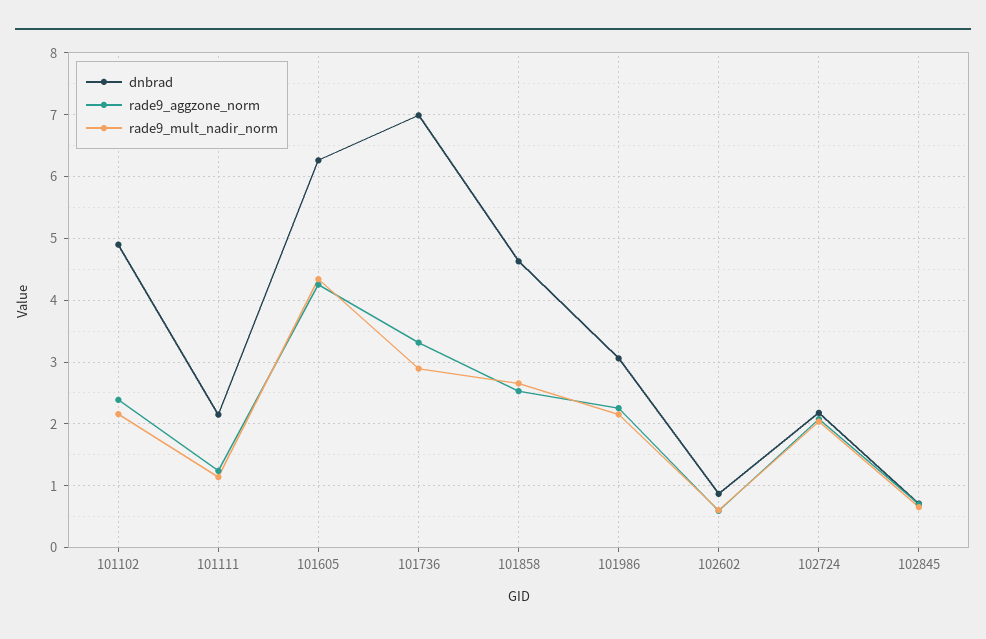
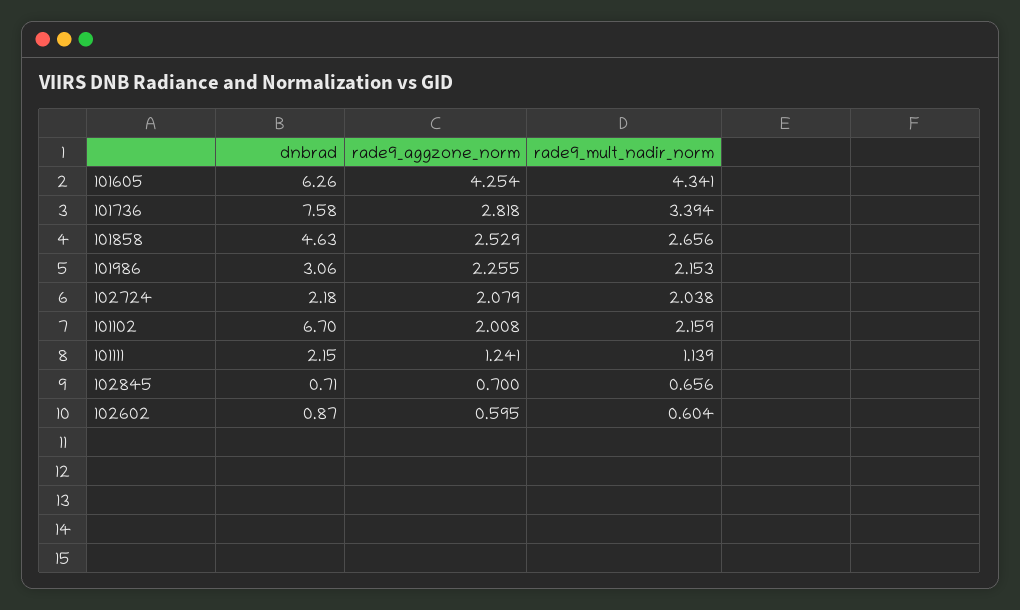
  {
    "dnbrad": {
-     "101102": 4.9,
+     "101102": 6.7,
      "101111": 2.15,
      "101605": 6.26,
-     "101736": 7,
+     "101736": 7.58,
      "101858": 4.63,
      "101986": 3.06,
      "102602": 0.87,
      "102724": 2.18,
      "102845": 0.71
    },
    "rade9_aggzone_norm": {
-     "101102": 2.4,
+     "101102": 2.008,
      "101111": 1.241,
      "101605": 4.254,
-     "101736": 3.3,
+     "101736": 2.818,
      "101858": 2.529,
      "101986": 2.255,
      "102602": 0.595,
      "102724": 2.079,
      "102845": 0.7
    },
    "rade9_mult_nadir_norm": {
      "101102": 2.159,
      "101111": 1.139,
      "101605": 4.341,
-     "101736": 2.9,
+     "101736": 3.394,
      "101858": 2.656,
      "101986": 2.153,
      "102602": 0.604,
      "102724": 2.038,
      "102845": 0.656
    }
  }

